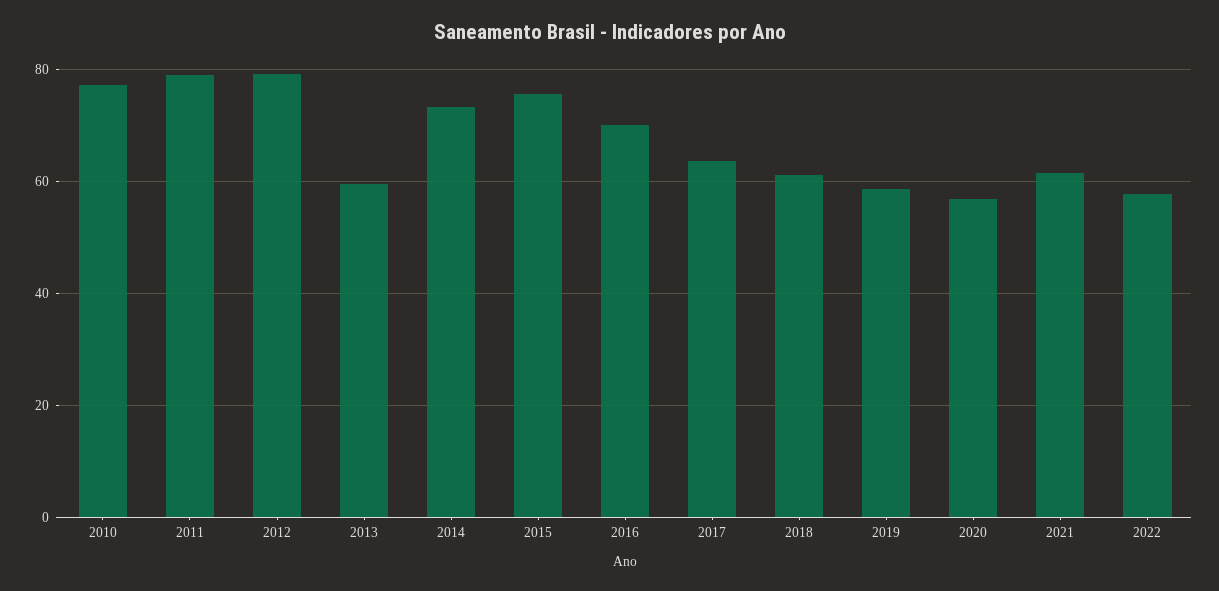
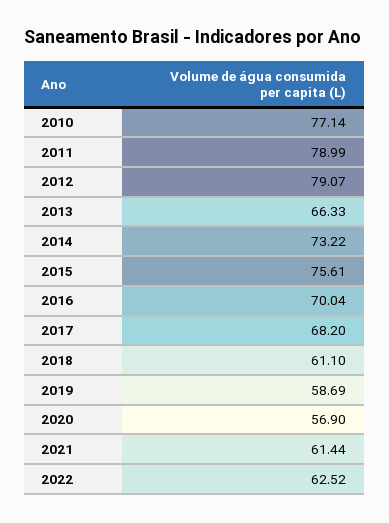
  {
    "2010": 77.14,
    "2011": 78.99,
    "2012": 79.07,
-   "2013": 60,
+   "2013": 66.33,
    "2014": 73.22,
    "2015": 75.61,
    "2016": 70.04,
-   "2017": 64,
+   "2017": 68.2,
    "2018": 61.1,
    "2019": 58.69,
    "2020": 56.9,
    "2021": 61.44,
-   "2022": 58
+   "2022": 62.52
  }

